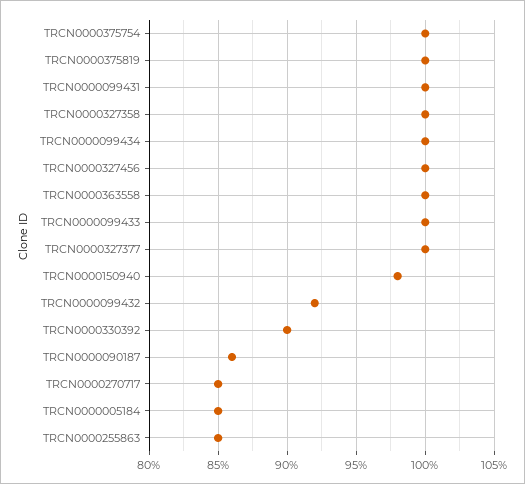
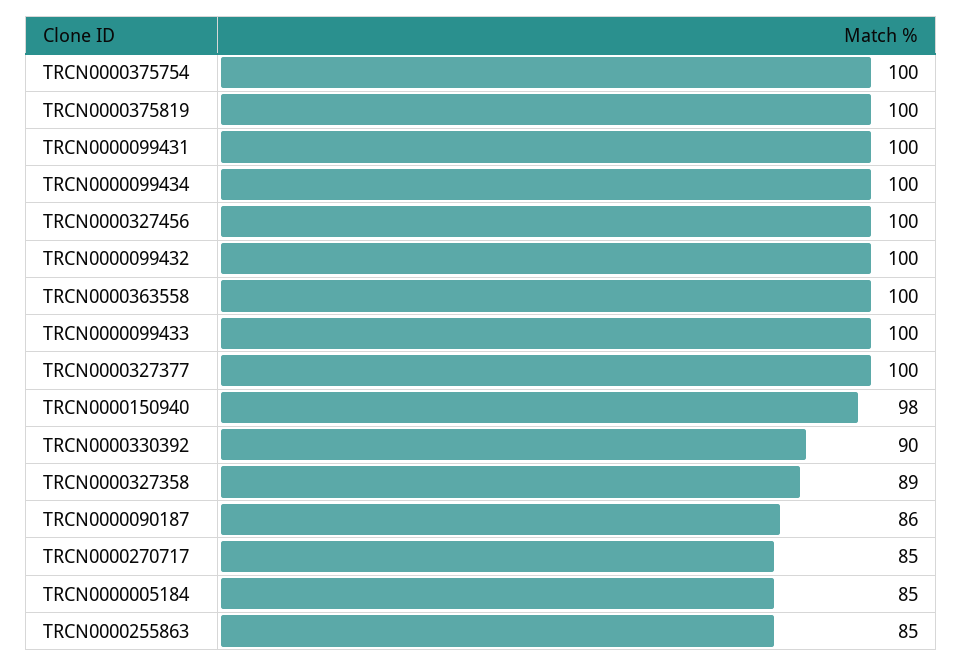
  {
    "TRCN0000375754": 100,
    "TRCN0000375819": 100,
    "TRCN0000099431": 100,
-   "TRCN0000327358": 100,
+   "TRCN0000327358": 89,
    "TRCN0000099434": 100,
    "TRCN0000327456": 100,
    "TRCN0000363558": 100,
    "TRCN0000099433": 100,
    "TRCN0000327377": 100,
    "TRCN0000150940": 98,
-   "TRCN0000099432": 92,
+   "TRCN0000099432": 100,
    "TRCN0000330392": 90,
    "TRCN0000090187": 86,
    "TRCN0000270717": 85,
    "TRCN0000005184": 85,
    "TRCN0000255863": 85
  }

